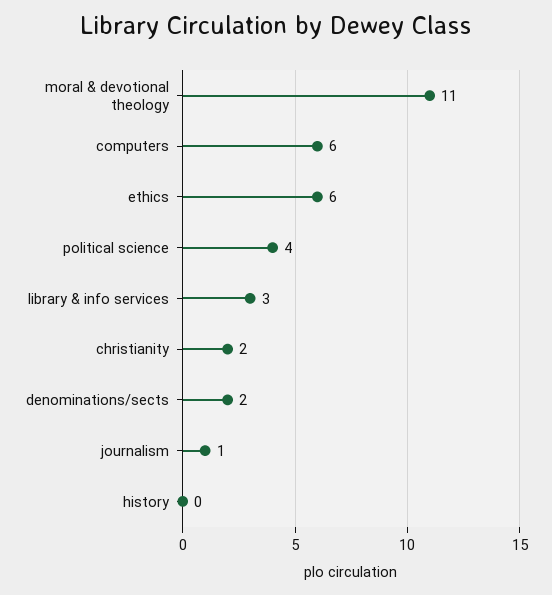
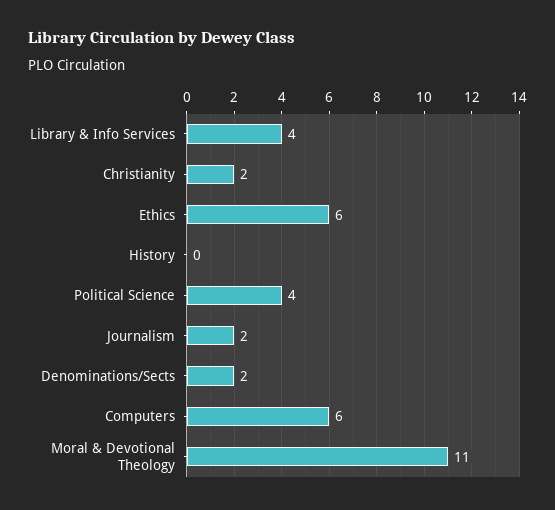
  {
    "moral & devotional theology": 11,
    "computers": 6,
    "ethics": 6,
    "political science": 4,
-   "library & info services": 3,
+   "library & info services": 4,
    "christianity": 2,
    "denominations/sects": 2,
-   "journalism": 1,
+   "journalism": 2,
    "history": 0
  }

